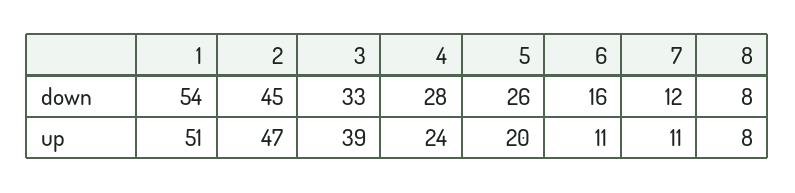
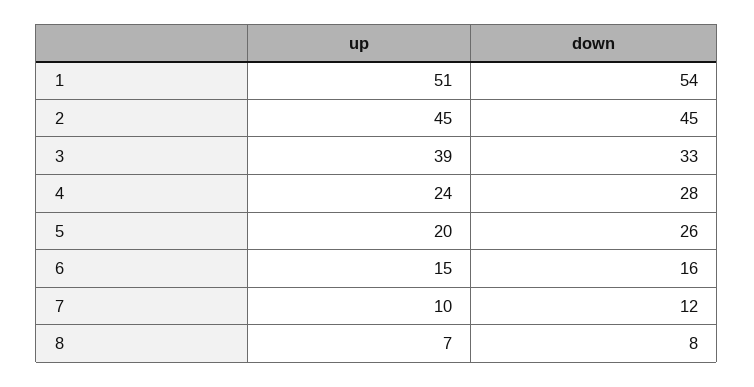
  {
    "1": {
      "down": 54,
      "up": 51
    },
    "2": {
      "down": 45,
-     "up": 47
+     "up": 45
    },
    "3": {
      "down": 33,
      "up": 39
    },
    "4": {
      "down": 28,
      "up": 24
    },
    "5": {
      "down": 26,
      "up": 20
    },
    "6": {
      "down": 16,
-     "up": 11
+     "up": 15
    },
    "7": {
      "down": 12,
-     "up": 11
+     "up": 10
    },
    "8": {
      "down": 8,
-     "up": 8
+     "up": 7
    }
  }

